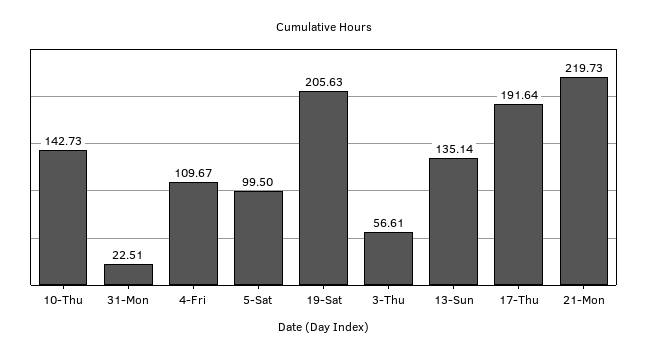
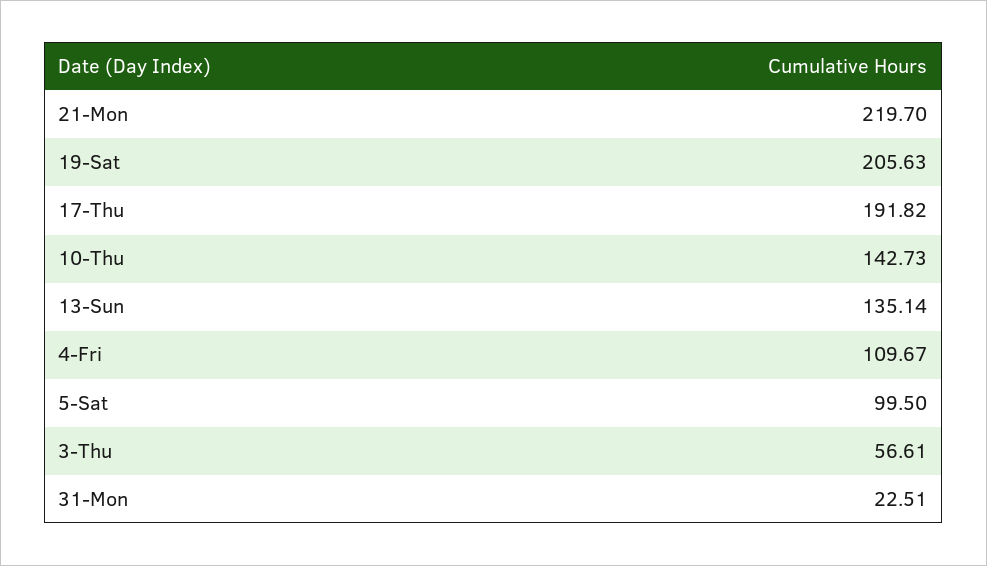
  {
    "10-Thu": 142.73,
    "31-Mon": 22.51,
    "4-Fri": 109.67,
    "5-Sat": 99.5,
    "19-Sat": 205.63,
    "3-Thu": 56.61,
    "13-Sun": 135.14,
-   "17-Thu": 191.64,
+   "17-Thu": 191.82,
-   "21-Mon": 219.73
+   "21-Mon": 219.7
  }

